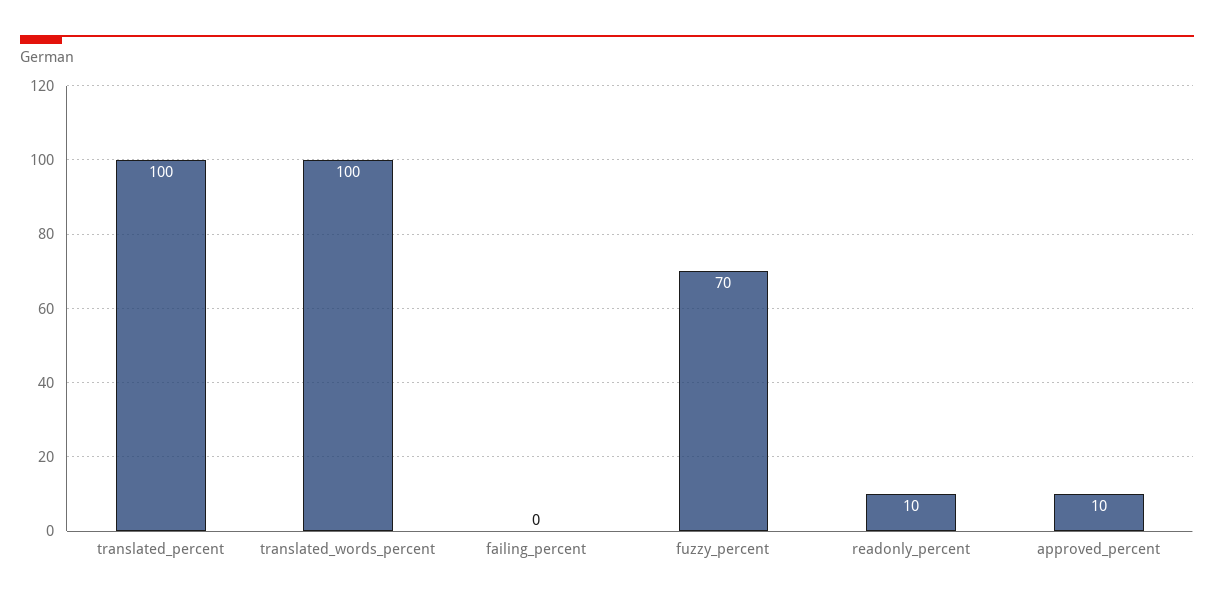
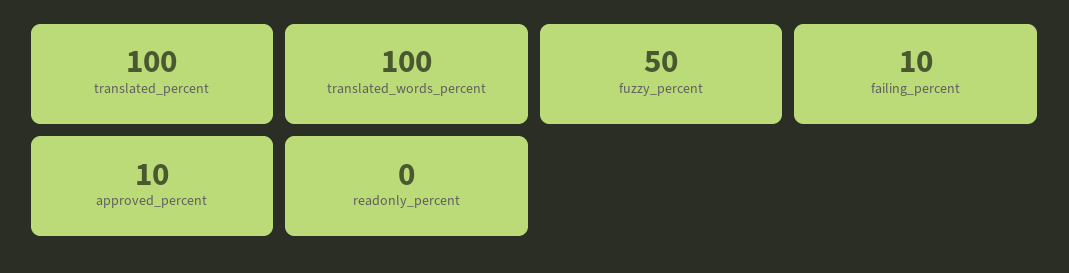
  {
    "translated_percent": 100,
    "translated_words_percent": 100,
-   "failing_percent": 0,
+   "failing_percent": 10,
-   "fuzzy_percent": 70,
+   "fuzzy_percent": 50,
-   "readonly_percent": 10,
+   "readonly_percent": 0,
    "approved_percent": 10
  }

